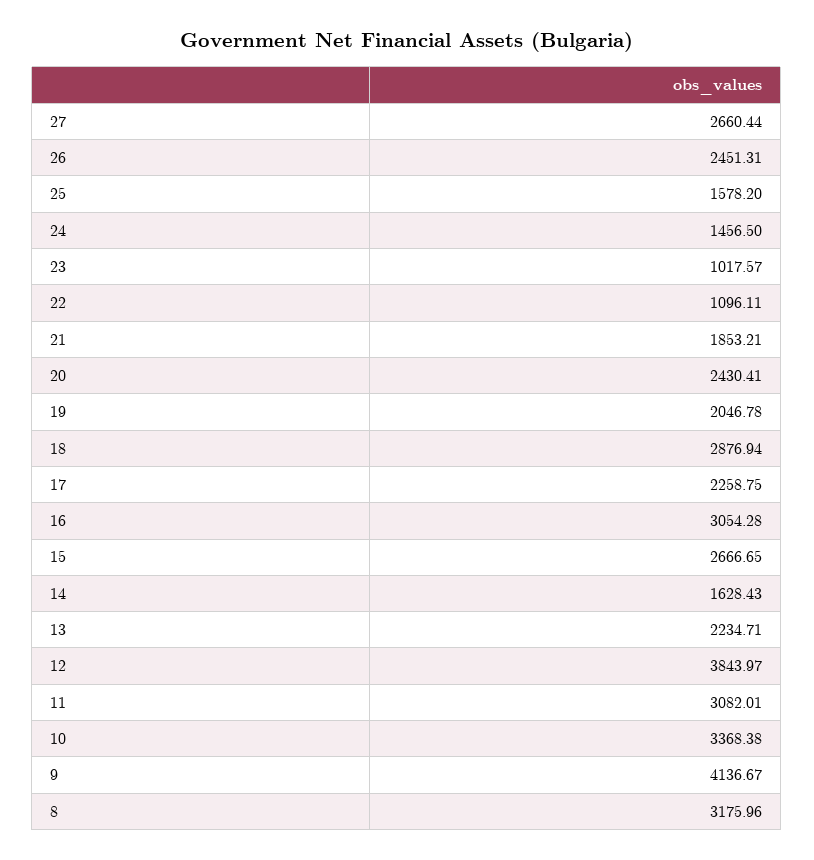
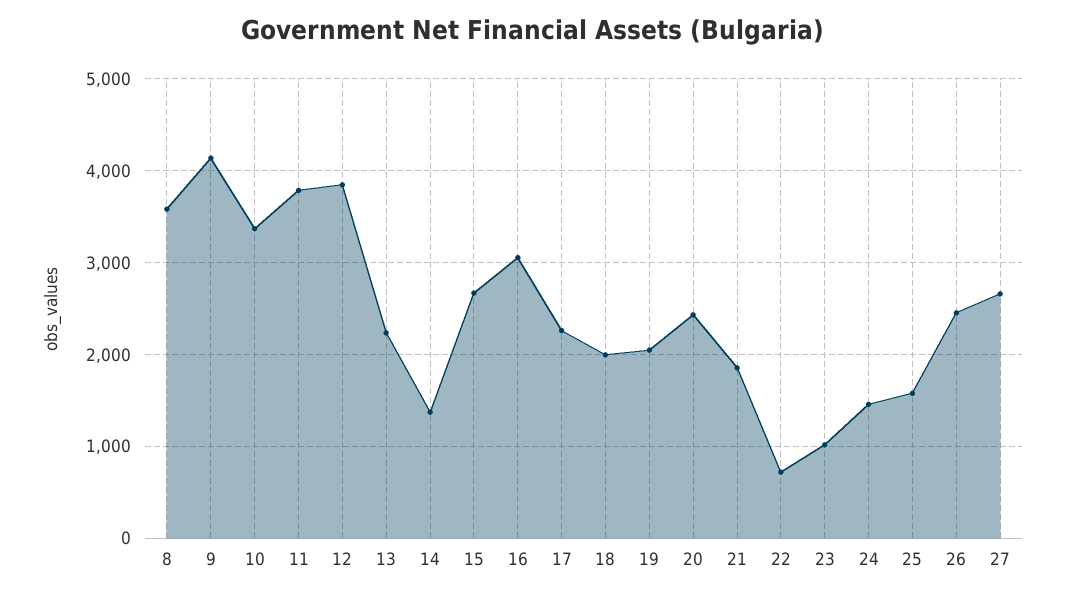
  {
    "27": 2660.44,
    "26": 2451.31,
    "25": 1578.2,
    "24": 1456.5,
    "23": 1017.57,
-   "22": 1096.11,
+   "22": 700,
    "21": 1853.21,
    "20": 2430.41,
    "19": 2046.78,
-   "18": 2876.94,
+   "18": 2000,
    "17": 2258.75,
    "16": 3054.28,
    "15": 2666.65,
-   "14": 1628.43,
+   "14": 1400,
    "13": 2234.71,
    "12": 3843.97,
-   "11": 3082.01,
+   "11": 3800,
    "10": 3368.38,
    "9": 4136.67,
-   "8": 3175.96
+   "8": 3600
  }

